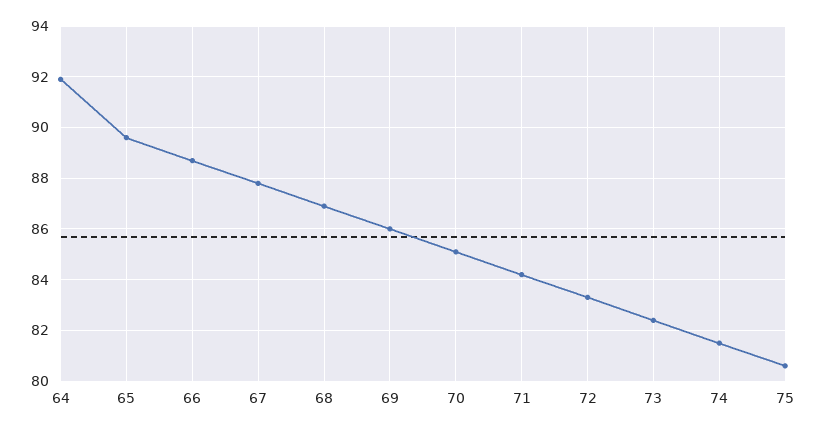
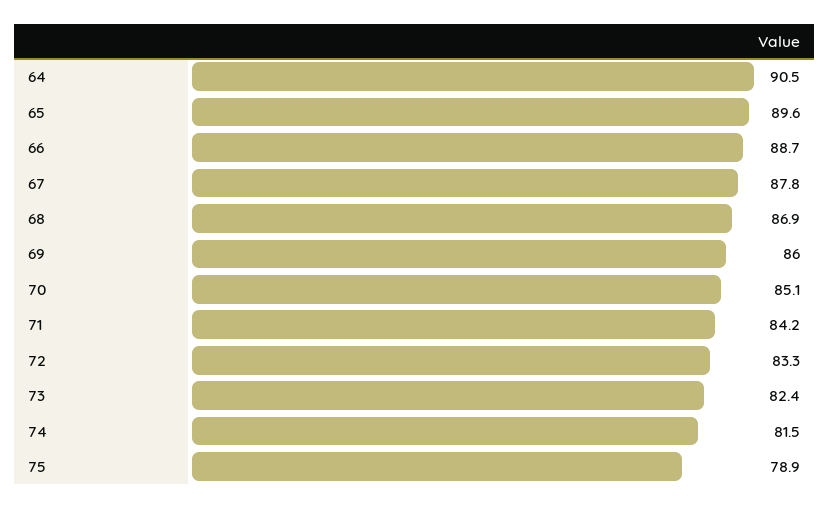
  {
-   "64": 92,
+   "64": 90.5,
    "65": 89.6,
    "66": 88.7,
    "67": 87.8,
    "68": 86.9,
    "69": 86,
    "70": 85.1,
    "71": 84.2,
    "72": 83.3,
    "73": 82.4,
    "74": 81.5,
-   "75": 80.5
+   "75": 78.9
  }

